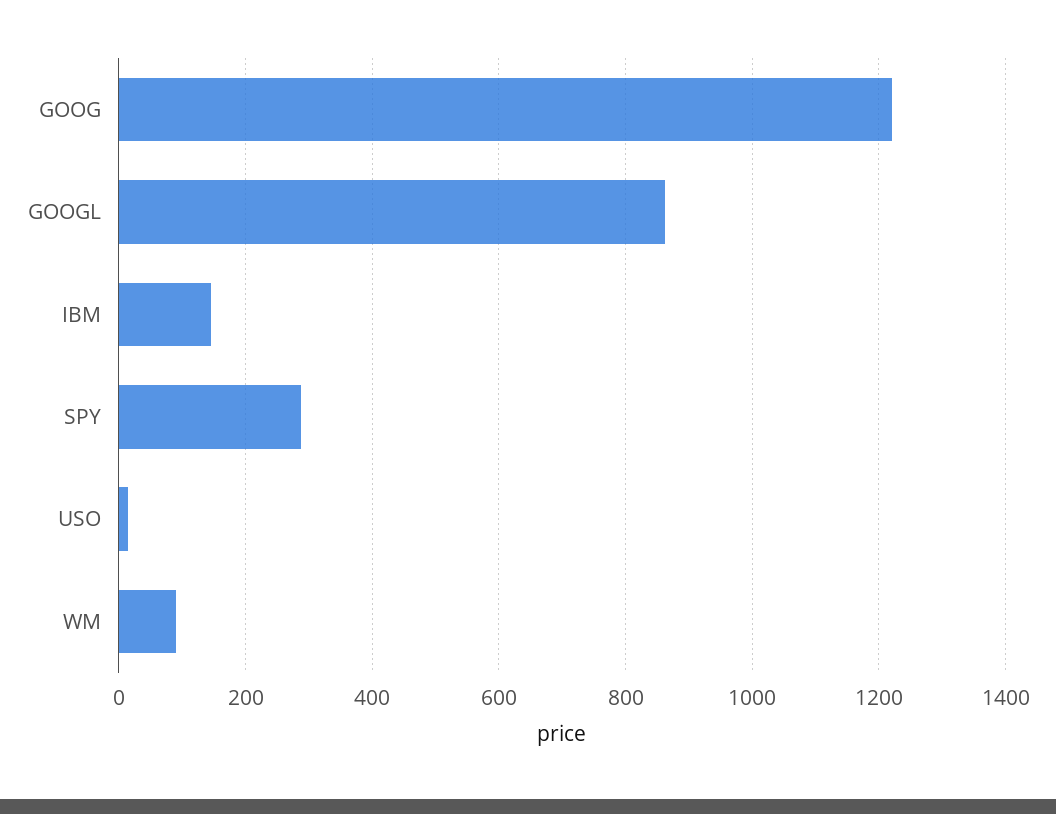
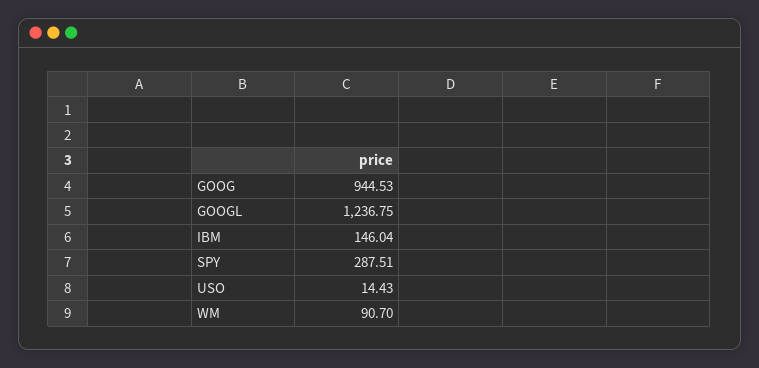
  {
-   "GOOG": 1220,
+   "GOOG": 944.53,
-   "GOOGL": 860,
+   "GOOGL": 1236.75,
    "IBM": 146.04,
    "SPY": 287.51,
    "USO": 14.43,
    "WM": 90.7
  }

